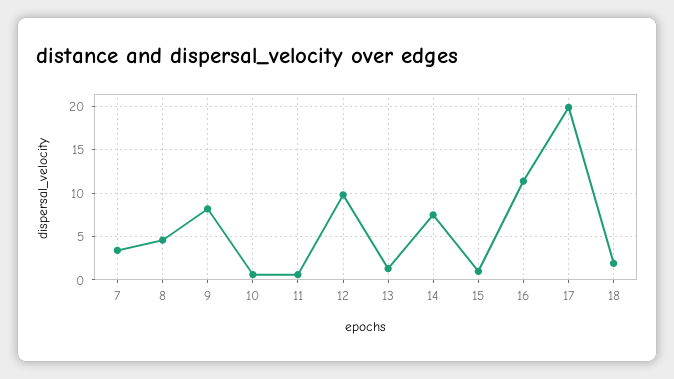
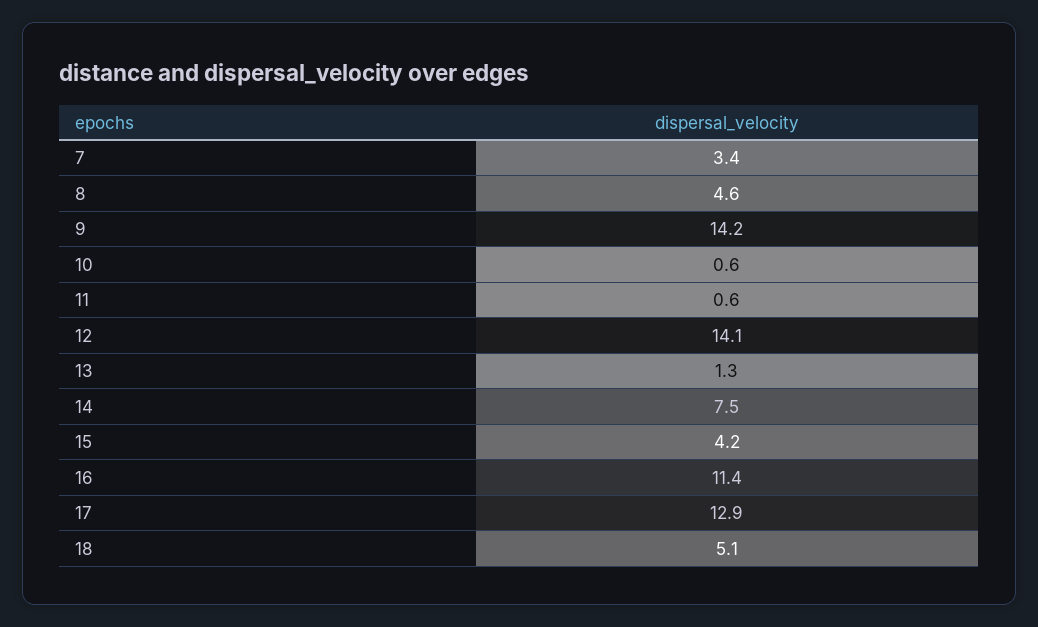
  {
    "7": 3.4,
    "8": 4.6,
-   "9": 8,
+   "9": 14.2,
    "10": 0.6,
    "11": 0.6,
-   "12": 10,
+   "12": 14.1,
    "13": 1.3,
    "14": 7.5,
-   "15": 1,
+   "15": 4.2,
    "16": 11.4,
-   "17": 20,
+   "17": 12.9,
-   "18": 2
+   "18": 5.1
  }

